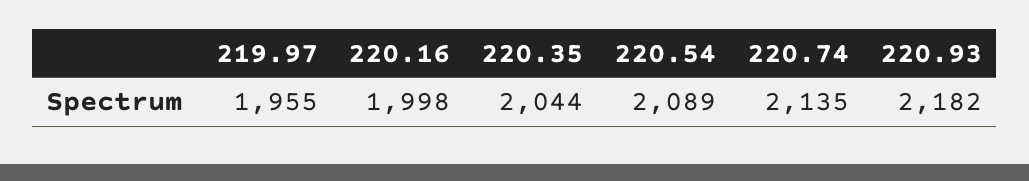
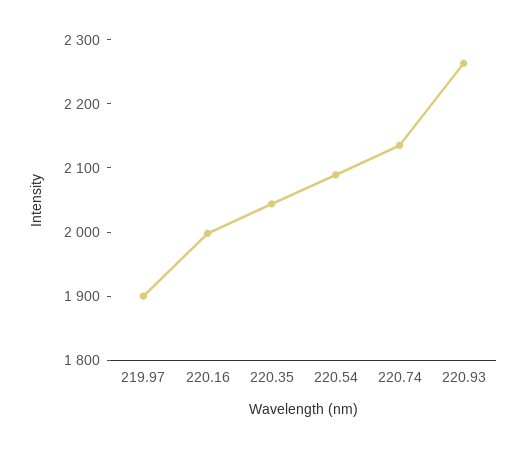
  {
-   "219.97": 1955,
+   "219.97": 1900,
    "220.16": 1998,
    "220.35": 2044,
    "220.54": 2089,
    "220.74": 2135,
-   "220.93": 2182
+   "220.93": 2260
  }

